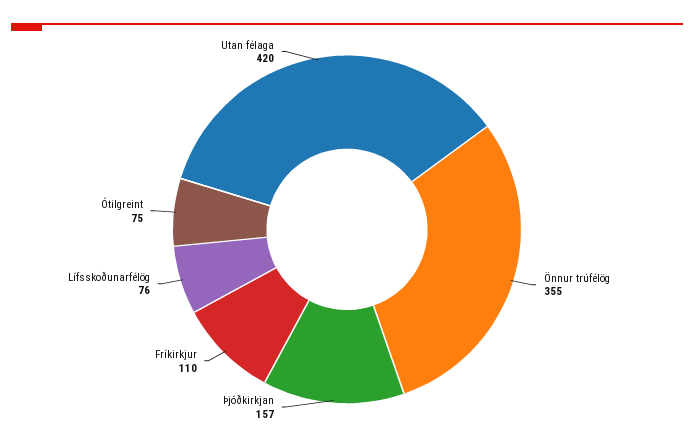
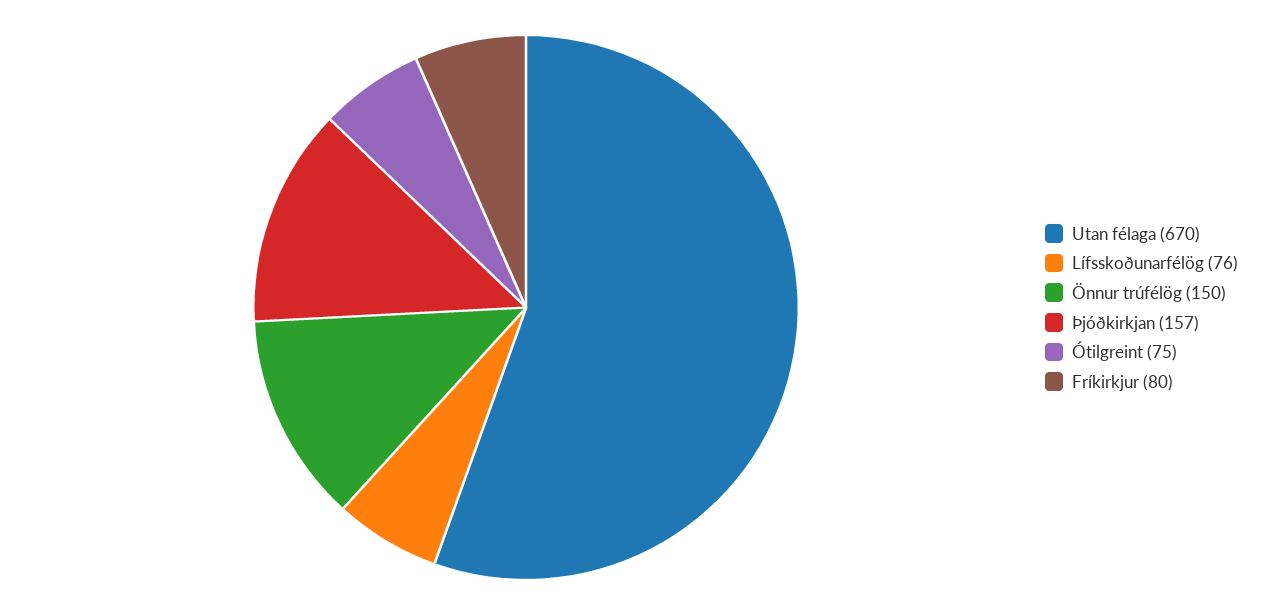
  {
-   "Önnur trúfélög": 355,
+   "Önnur trúfélög": 150,
    "Þjóðkirkjan": 157,
-   "Fríkirkjur": 110,
+   "Fríkirkjur": 80,
    "Lífsskoðunarfélög": 76,
    "Ótilgreint": 75,
-   "Utan félaga": 420
+   "Utan félaga": 670
  }

